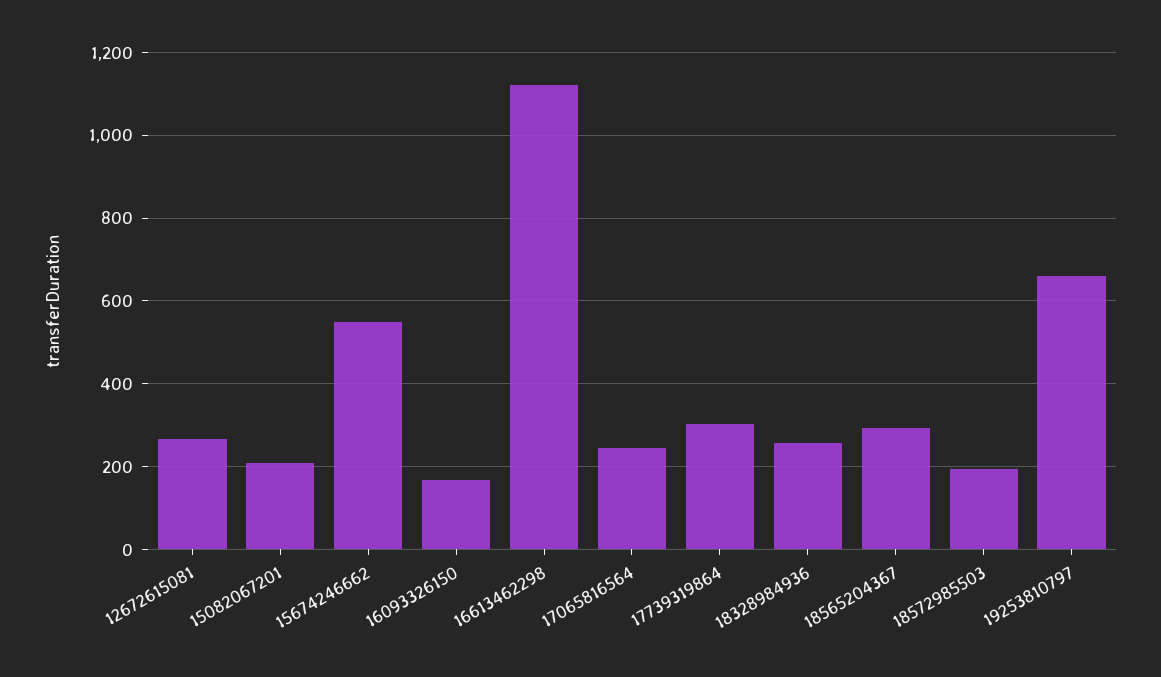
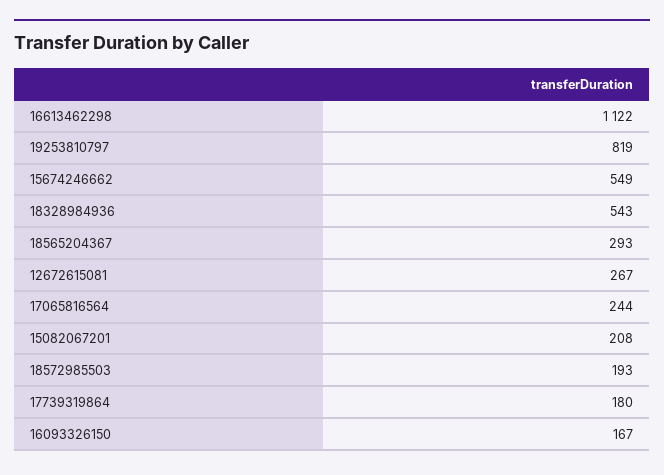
  {
    "12672615081": 267,
    "15082067201": 208,
    "15674246662": 549,
    "16093326150": 167,
    "16613462298": 1122,
    "17065816564": 244,
-   "17739319864": 300,
+   "17739319864": 180,
-   "18328984936": 260,
+   "18328984936": 543,
    "18565204367": 293,
    "18572985503": 193,
-   "19253810797": 660
+   "19253810797": 819
  }

